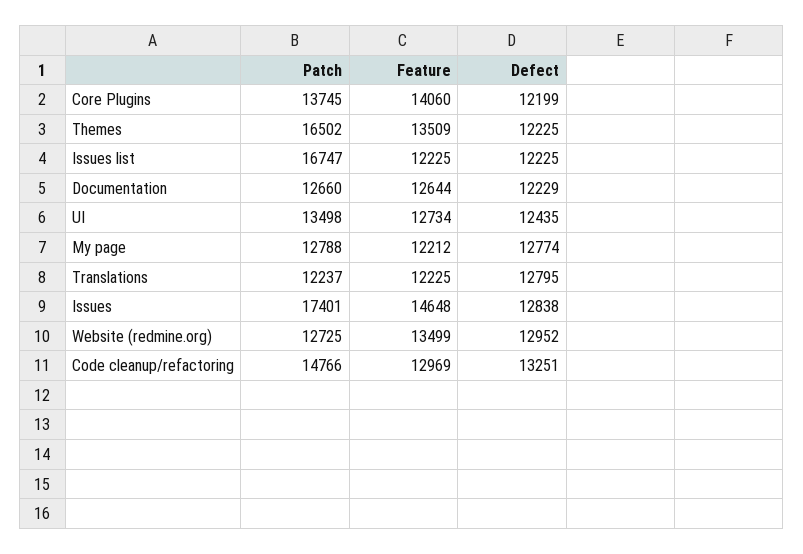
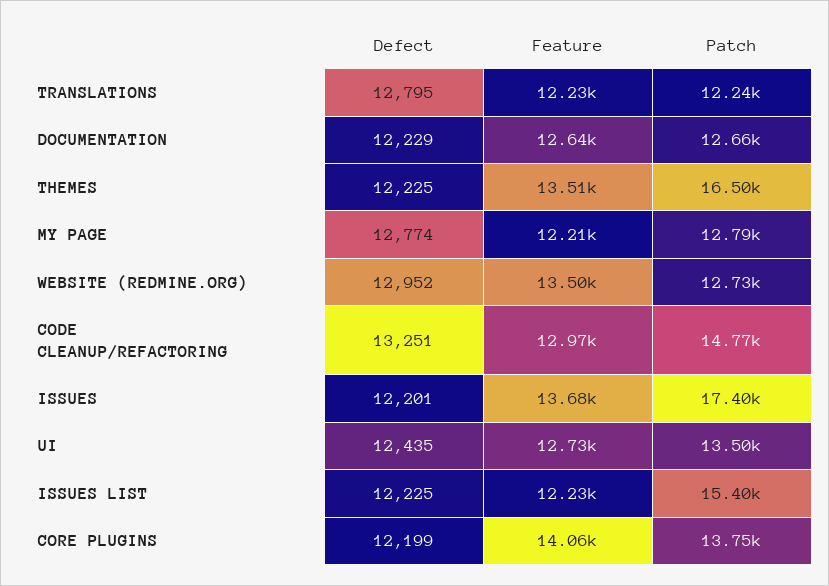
  {
    "Patch": {
      "Core Plugins": 13745,
      "Themes": 16502,
-     "Issues list": 16747,
+     "Issues list": 15400,
      "Documentation": 12660,
      "UI": 13498,
      "My page": 12788,
      "Translations": 12237,
      "Issues": 17401,
      "Website (redmine.org)": 12725,
      "Code cleanup/refactoring": 14766
    },
    "Feature": {
      "Core Plugins": 14060,
      "Themes": 13509,
      "Issues list": 12225,
      "Documentation": 12644,
      "UI": 12734,
      "My page": 12212,
      "Translations": 12225,
-     "Issues": 14648,
+     "Issues": 13680,
      "Website (redmine.org)": 13499,
      "Code cleanup/refactoring": 12969
    },
    "Defect": {
      "Core Plugins": 12199,
      "Themes": 12225,
      "Issues list": 12225,
      "Documentation": 12229,
      "UI": 12435,
      "My page": 12774,
      "Translations": 12795,
-     "Issues": 12838,
+     "Issues": 12201,
      "Website (redmine.org)": 12952,
      "Code cleanup/refactoring": 13251
    }
  }

